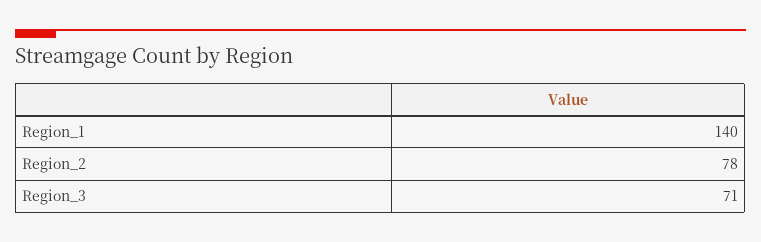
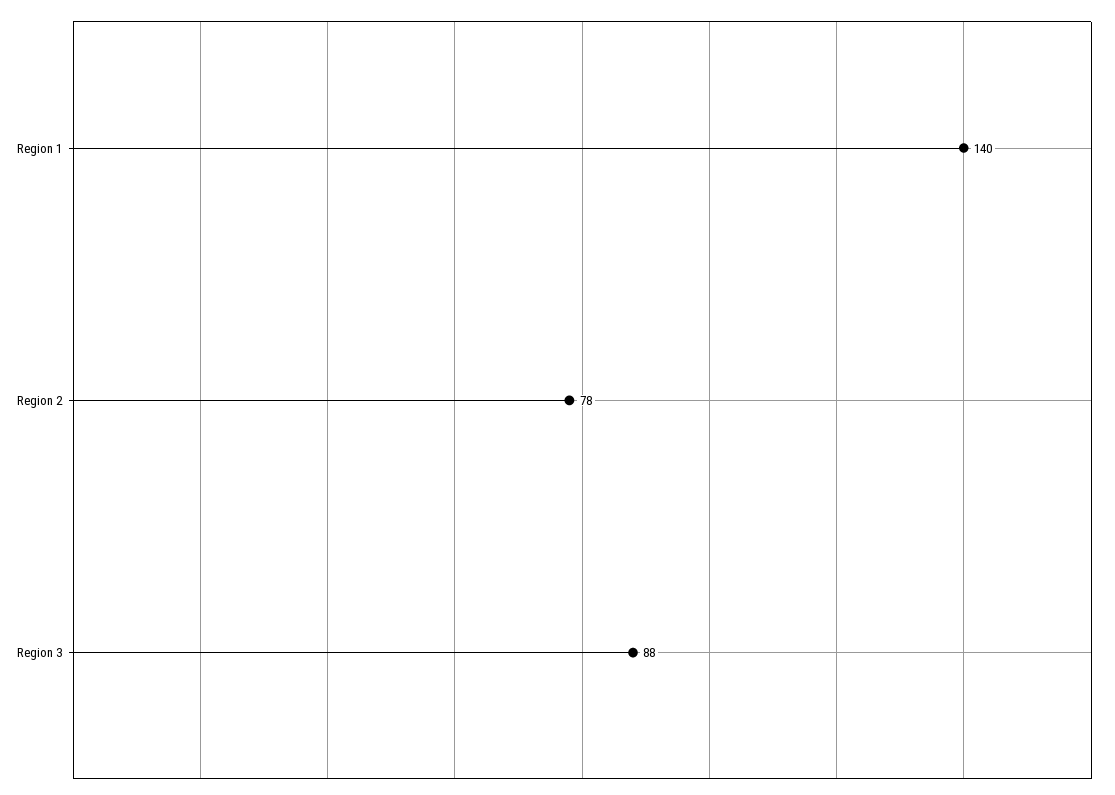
  {
    "Region_1": 140,
    "Region_2": 78,
-   "Region_3": 71
+   "Region_3": 88
  }

